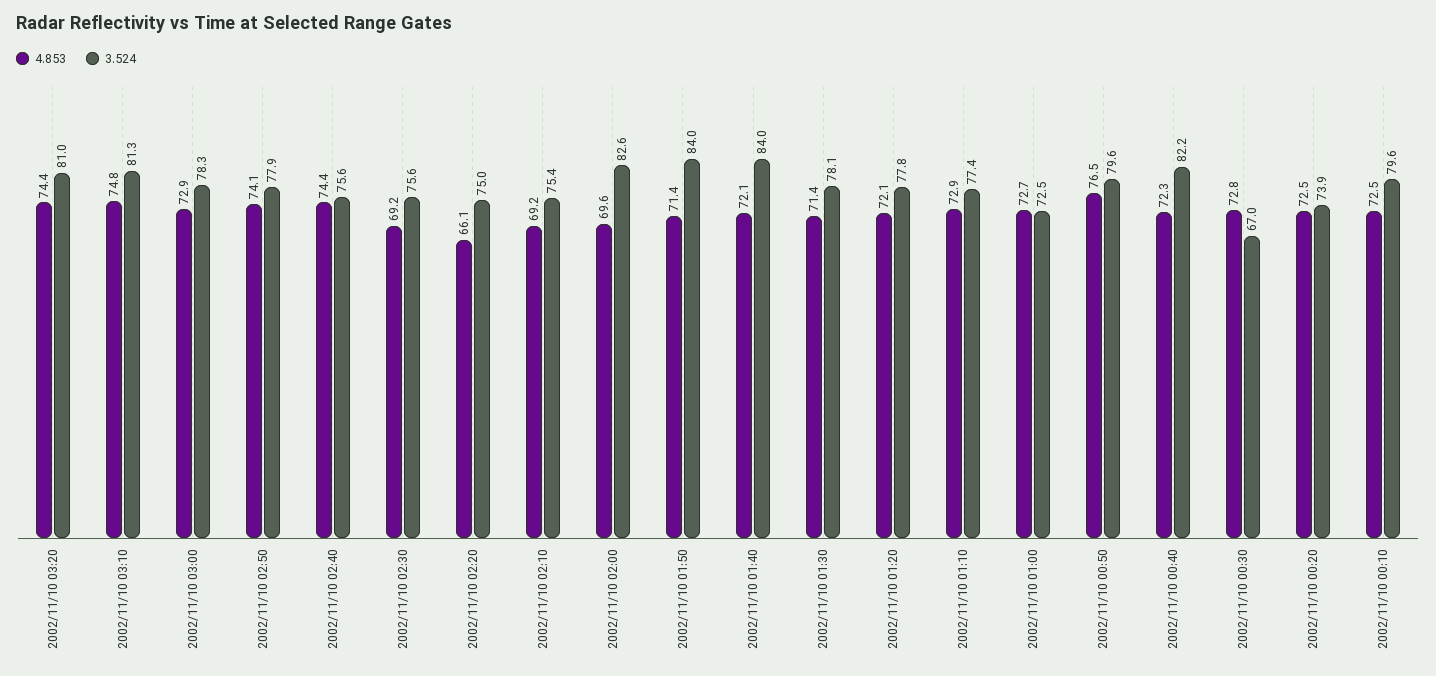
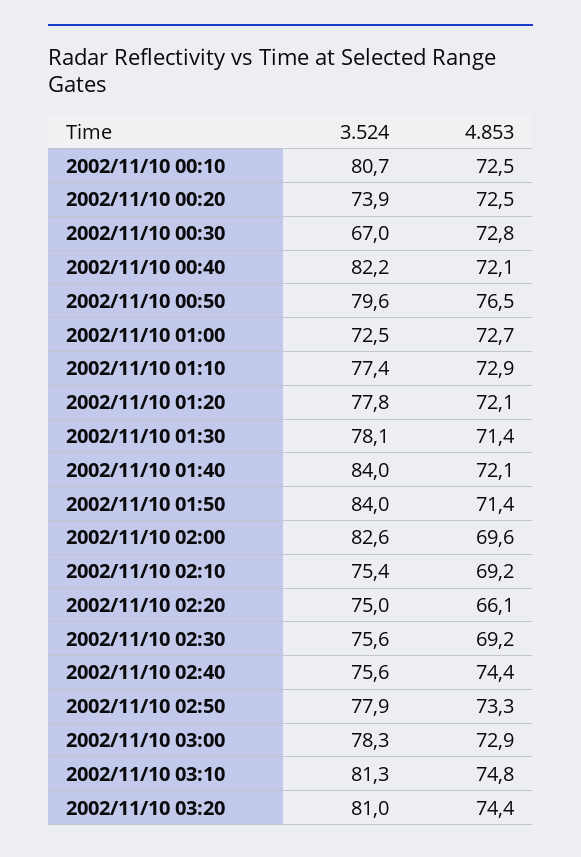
  {
    "4.853": {
      "2002/11/10 03:20": 74.4,
      "2002/11/10 03:10": 74.8,
      "2002/11/10 03:00": 72.9,
-     "2002/11/10 02:50": 74.1,
+     "2002/11/10 02:50": 73.3,
      "2002/11/10 02:40": 74.4,
      "2002/11/10 02:30": 69.2,
      "2002/11/10 02:20": 66.1,
      "2002/11/10 02:10": 69.2,
      "2002/11/10 02:00": 69.6,
      "2002/11/10 01:50": 71.4,
      "2002/11/10 01:40": 72.1,
      "2002/11/10 01:30": 71.4,
      "2002/11/10 01:20": 72.1,
      "2002/11/10 01:10": 72.9,
      "2002/11/10 01:00": 72.7,
      "2002/11/10 00:50": 76.5,
-     "2002/11/10 00:40": 72.3,
+     "2002/11/10 00:40": 72.1,
      "2002/11/10 00:30": 72.8,
      "2002/11/10 00:20": 72.5,
      "2002/11/10 00:10": 72.5
    },
    "3.524": {
      "2002/11/10 03:20": 81,
      "2002/11/10 03:10": 81.3,
      "2002/11/10 03:00": 78.3,
      "2002/11/10 02:50": 77.9,
      "2002/11/10 02:40": 75.6,
      "2002/11/10 02:30": 75.6,
      "2002/11/10 02:20": 75,
      "2002/11/10 02:10": 75.4,
      "2002/11/10 02:00": 82.6,
      "2002/11/10 01:50": 84,
      "2002/11/10 01:40": 84,
      "2002/11/10 01:30": 78.1,
      "2002/11/10 01:20": 77.8,
      "2002/11/10 01:10": 77.4,
      "2002/11/10 01:00": 72.5,
      "2002/11/10 00:50": 79.6,
      "2002/11/10 00:40": 82.2,
      "2002/11/10 00:30": 67,
      "2002/11/10 00:20": 73.9,
-     "2002/11/10 00:10": 79.6
+     "2002/11/10 00:10": 80.7
    }
  }

